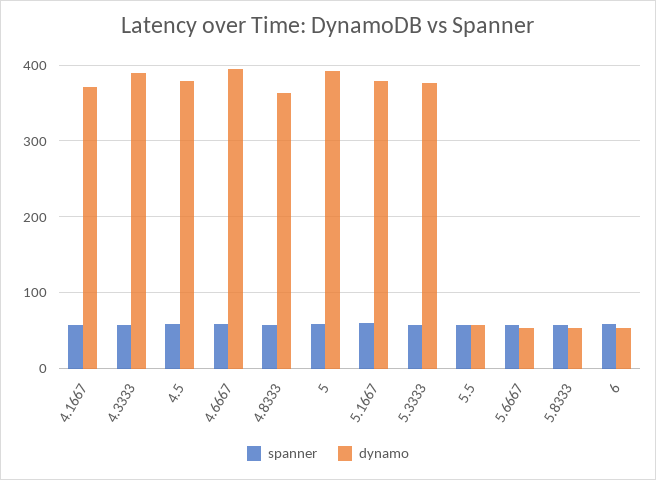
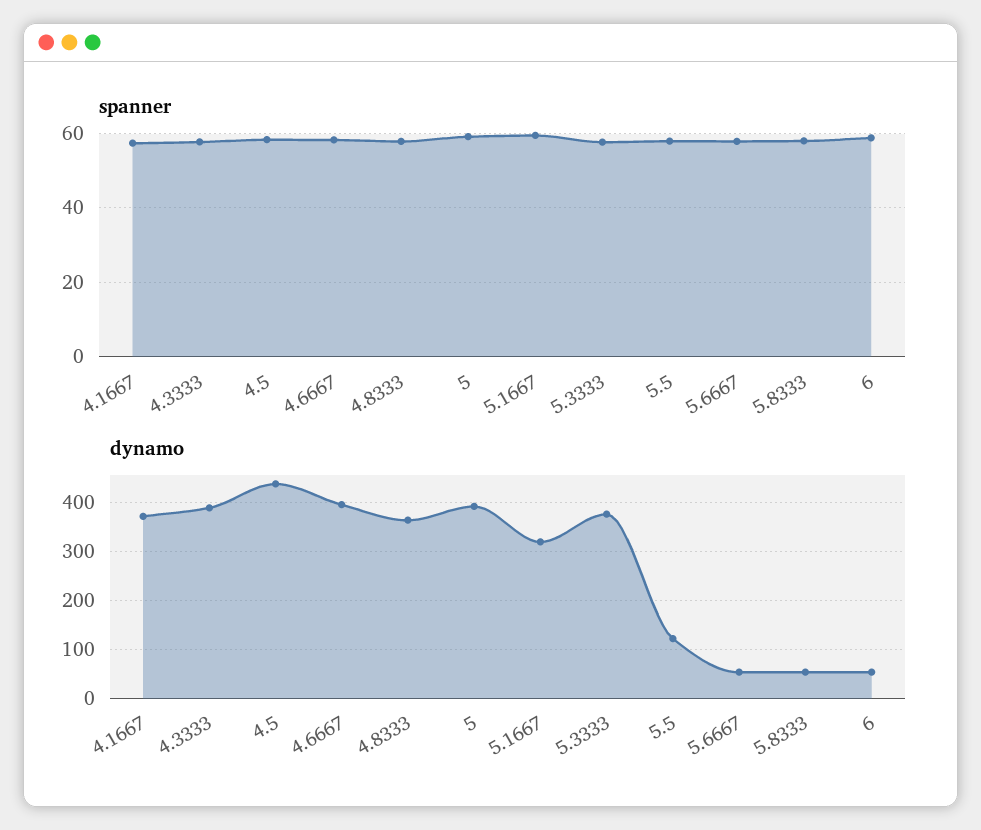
  {
    "spanner": {
      "4.1667": 58,
      "4.3333": 58,
      "4.5": 58,
      "4.6667": 58,
      "4.8333": 58,
      "5": 60,
      "5.1667": 60,
      "5.3333": 58,
      "5.5": 58,
      "5.6667": 58,
      "5.8333": 58,
      "6": 58
    },
    "dynamo": {
      "4.1667": 370,
      "4.3333": 390,
-     "4.5": 380,
+     "4.5": 440,
      "4.6667": 400,
      "4.8333": 360,
      "5": 390,
-     "5.1667": 380,
+     "5.1667": 320,
      "5.3333": 380,
-     "5.5": 60,
+     "5.5": 120,
      "5.6667": 50,
      "5.8333": 50,
      "6": 50
    }
  }

